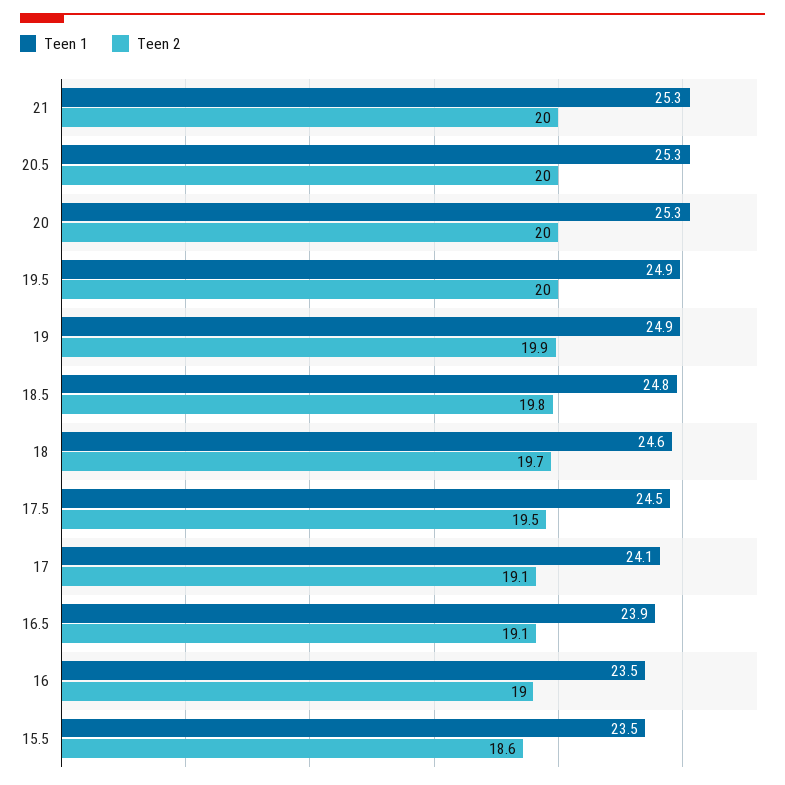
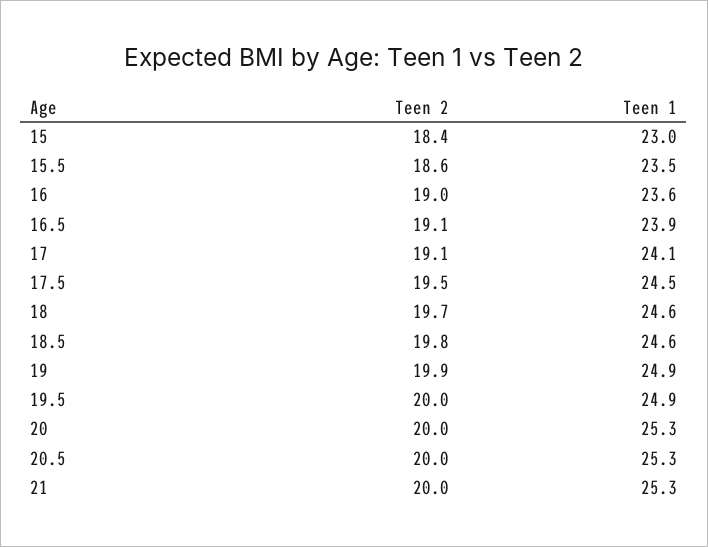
  {
    "Teen 1": {
      "21": 25.3,
      "20.5": 25.3,
      "20": 25.3,
      "19.5": 24.9,
      "19": 24.9,
-     "18.5": 24.8,
+     "18.5": 24.6,
      "18": 24.6,
      "17.5": 24.5,
      "17": 24.1,
      "16.5": 23.9,
-     "16": 23.5,
+     "16": 23.6,
-     "15.5": 23.5
+     "15.5": 23.5,
+     "15": 23
    },
    "Teen 2": {
      "21": 20,
      "20.5": 20,
      "20": 20,
      "19.5": 20,
      "19": 19.9,
      "18.5": 19.8,
      "18": 19.7,
      "17.5": 19.5,
      "17": 19.1,
      "16.5": 19.1,
      "16": 19,
-     "15.5": 18.6
+     "15.5": 18.6,
+     "15": 18.4
    }
  }

